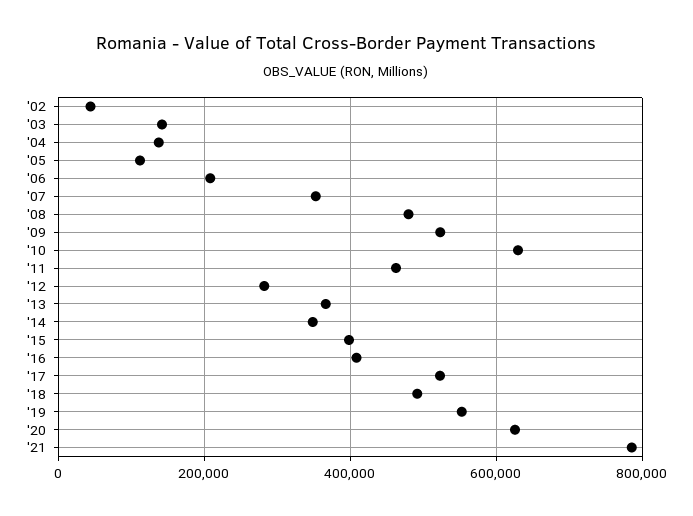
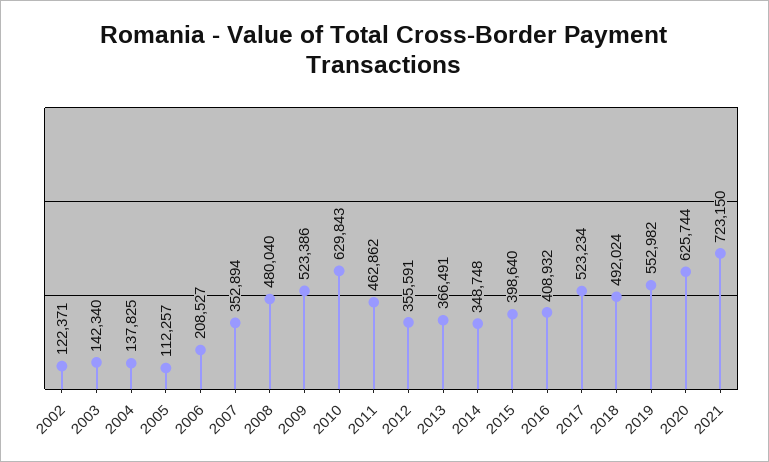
  {
-   "'02": 40000,
+   "'02": 122371,
    "'03": 142340,
    "'04": 137825,
    "'05": 112257,
    "'06": 208527,
    "'07": 352894,
    "'08": 480040,
    "'09": 523386,
    "'10": 629843,
    "'11": 462862,
-   "'12": 280000,
+   "'12": 355591,
    "'13": 366491,
    "'14": 348748,
    "'15": 398640,
    "'16": 408932,
    "'17": 523234,
    "'18": 492024,
    "'19": 552982,
    "'20": 625744,
-   "'21": 780000
+   "'21": 723150
  }

